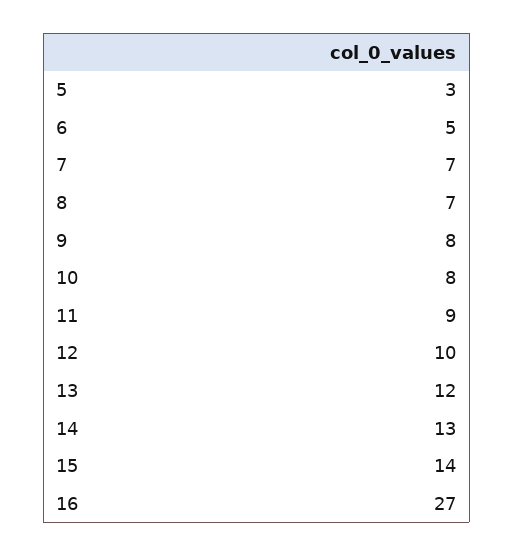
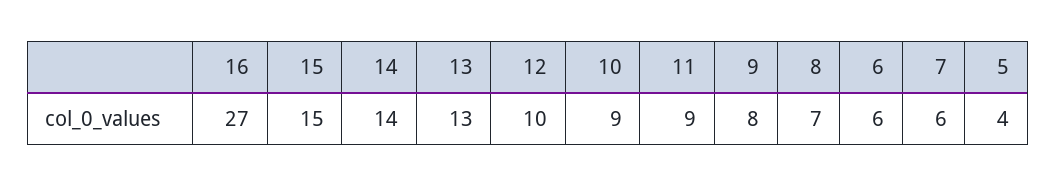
  {
-   "5": 3,
+   "5": 4,
-   "6": 5,
+   "6": 6,
-   "7": 7,
+   "7": 6,
    "8": 7,
    "9": 8,
-   "10": 8,
+   "10": 9,
    "11": 9,
    "12": 10,
-   "13": 12,
+   "13": 13,
-   "14": 13,
+   "14": 14,
-   "15": 14,
+   "15": 15,
    "16": 27
  }

